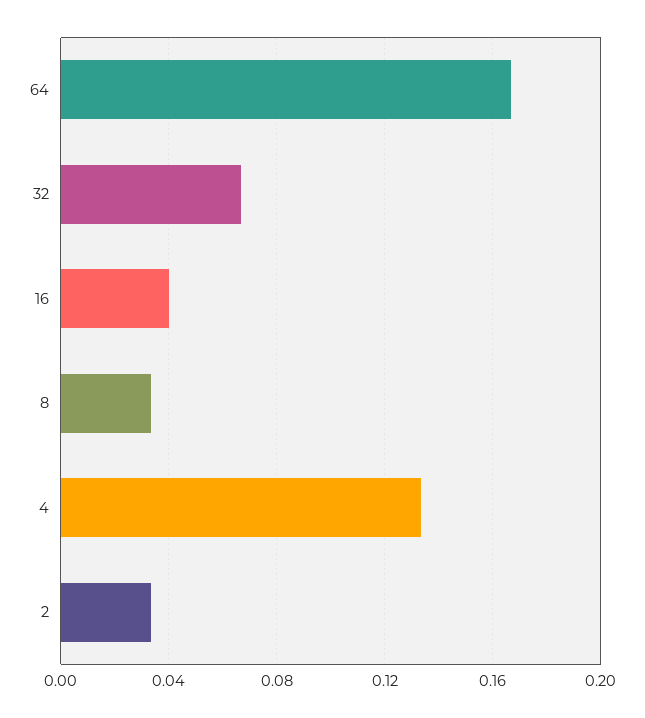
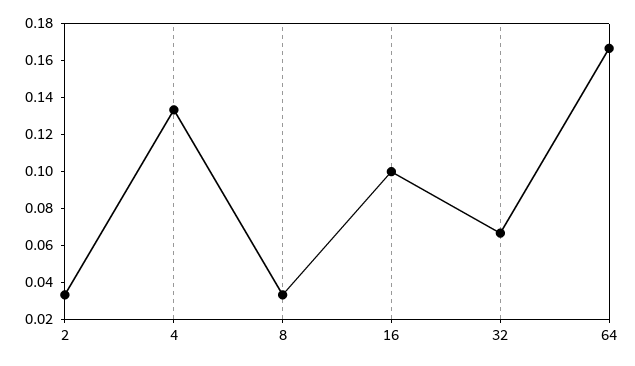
  {
    "64": 0.165,
    "32": 0.065,
-   "16": 0.04,
+   "16": 0.1,
    "8": 0.035,
    "4": 0.135,
    "2": 0.035
  }

